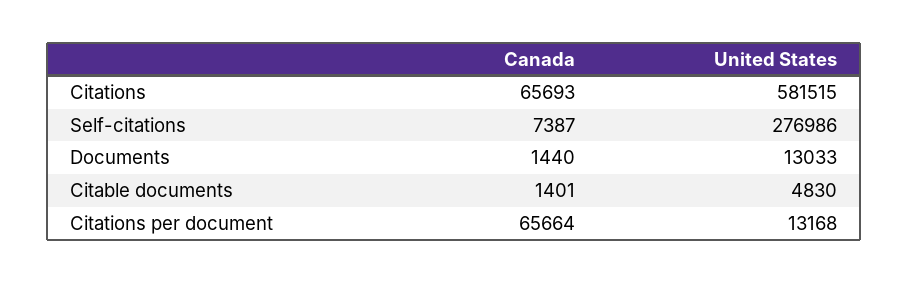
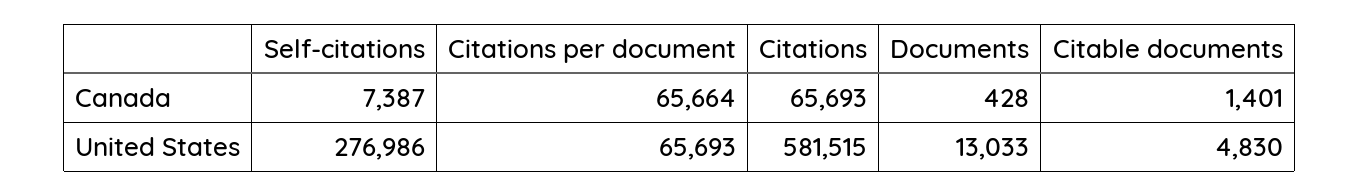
  {
    "Canada": {
      "Citations": 65693,
      "Self-citations": 7387,
-     "Documents": 1440,
+     "Documents": 428,
      "Citable documents": 1401,
      "Citations per document": 65664
    },
    "United States": {
      "Citations": 581515,
      "Self-citations": 276986,
      "Documents": 13033,
      "Citable documents": 4830,
-     "Citations per document": 13168
+     "Citations per document": 65693
    }
  }

